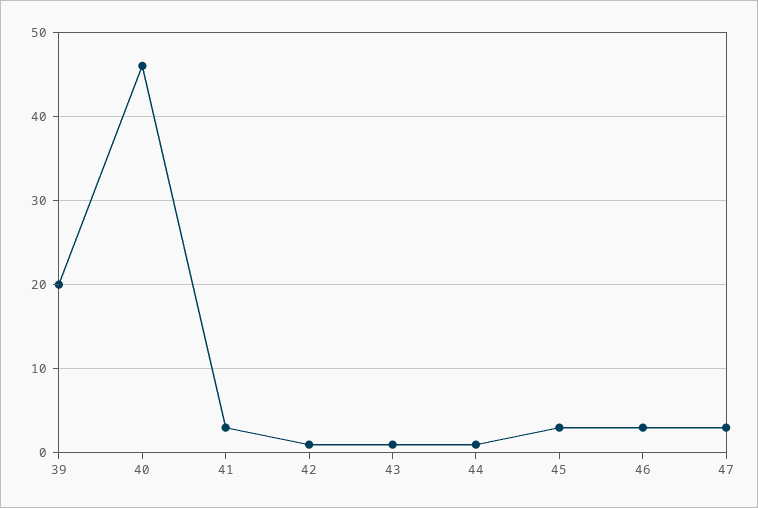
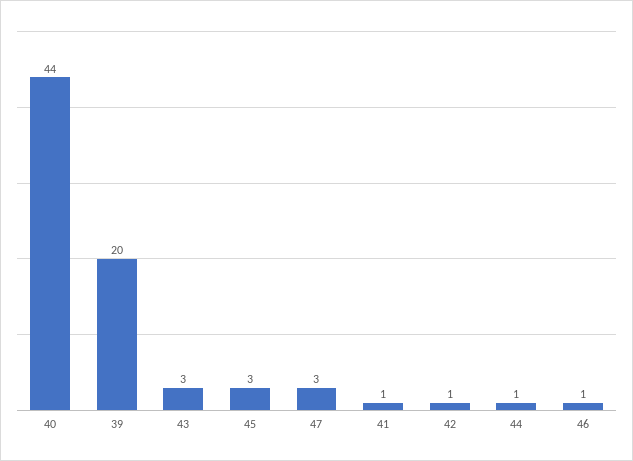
  {
    "39": 20,
-   "40": 46,
+   "40": 44,
-   "41": 3,
+   "41": 1,
    "42": 1,
-   "43": 1,
+   "43": 3,
    "44": 1,
    "45": 3,
-   "46": 3,
+   "46": 1,
    "47": 3
  }

